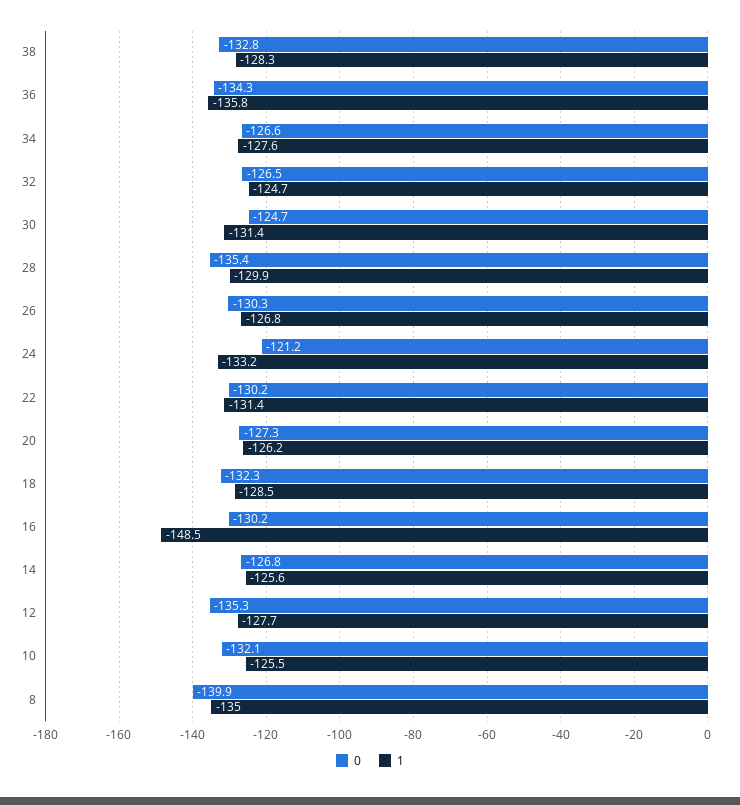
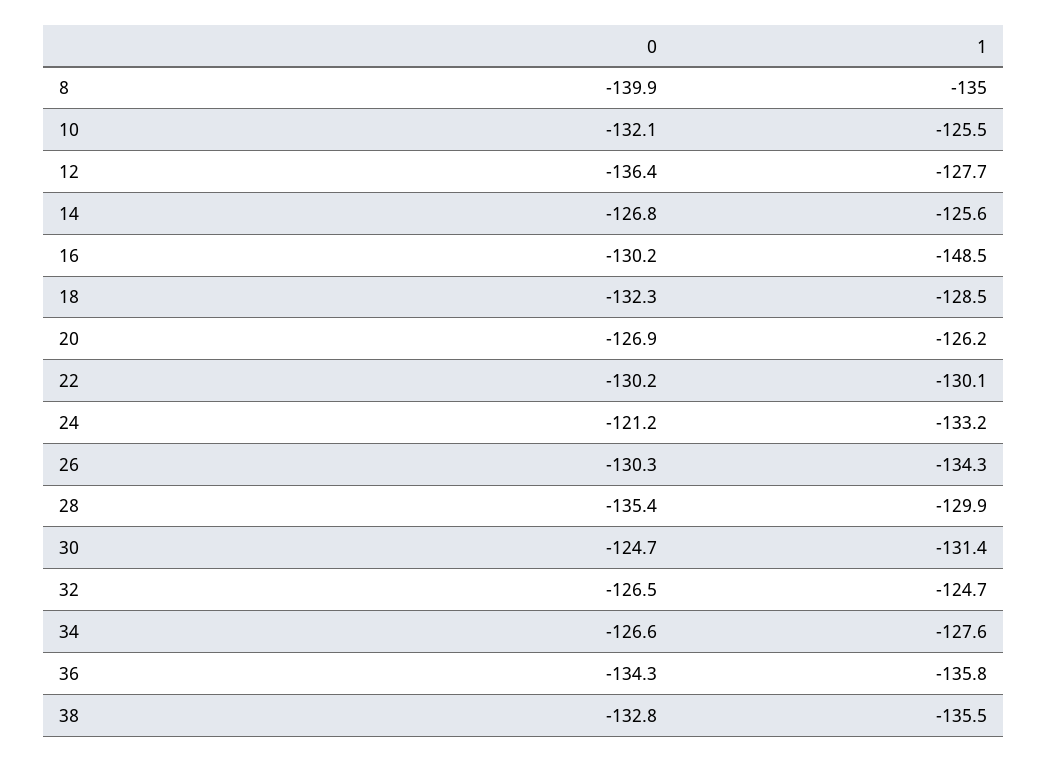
  {
    "0": {
      "38": -132.8,
      "36": -134.3,
      "34": -126.6,
      "32": -126.5,
      "30": -124.7,
      "28": -135.4,
      "26": -130.3,
      "24": -121.2,
      "22": -130.2,
-     "20": -127.3,
+     "20": -126.9,
      "18": -132.3,
      "16": -130.2,
      "14": -126.8,
-     "12": -135.3,
+     "12": -136.4,
      "10": -132.1,
      "8": -139.9
    },
    "1": {
-     "38": -128.3,
+     "38": -135.5,
      "36": -135.8,
      "34": -127.6,
      "32": -124.7,
      "30": -131.4,
      "28": -129.9,
-     "26": -126.8,
+     "26": -134.3,
      "24": -133.2,
-     "22": -131.4,
+     "22": -130.1,
      "20": -126.2,
      "18": -128.5,
      "16": -148.5,
      "14": -125.6,
      "12": -127.7,
      "10": -125.5,
      "8": -135
    }
  }

